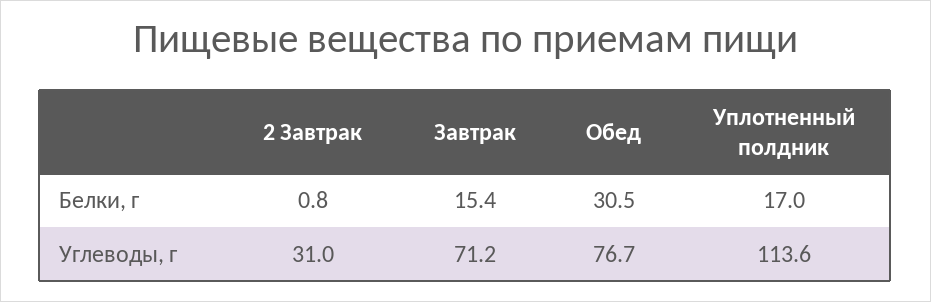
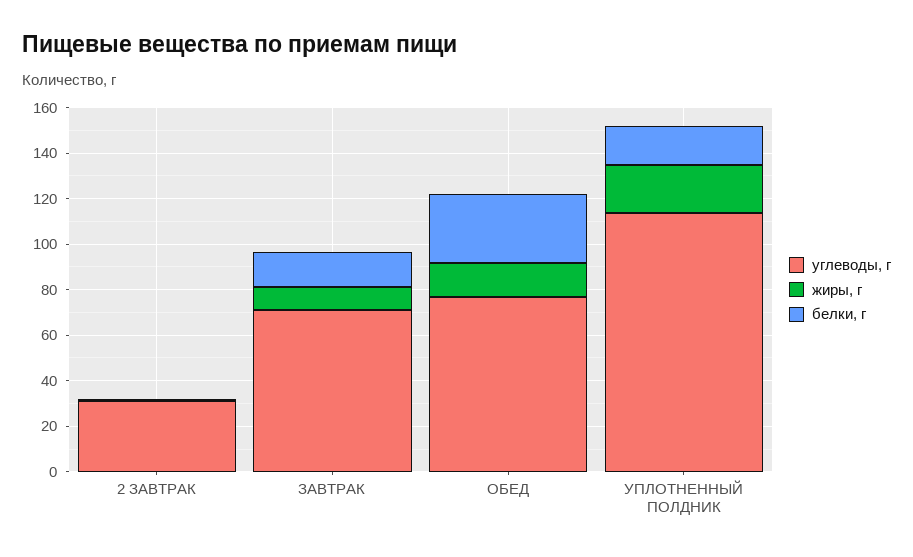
  {
    "Белки, г": {
      "2 Завтрак": 0.8,
      "Завтрак": 15.4,
      "Обед": 30.5,
      "Уплотненный полдник": 17
    },
    "Углеводы, г": {
      "2 Завтрак": 31,
      "Завтрак": 71.2,
      "Обед": 76.7,
      "Уплотненный полдник": 113.6
-   }
+   },
+   "жиры, г": {
+     "2 Завтрак": 0,
+     "Завтрак": 10,
+     "Обед": 15,
+     "Уплотненный полдник": 20
+   }
  }

